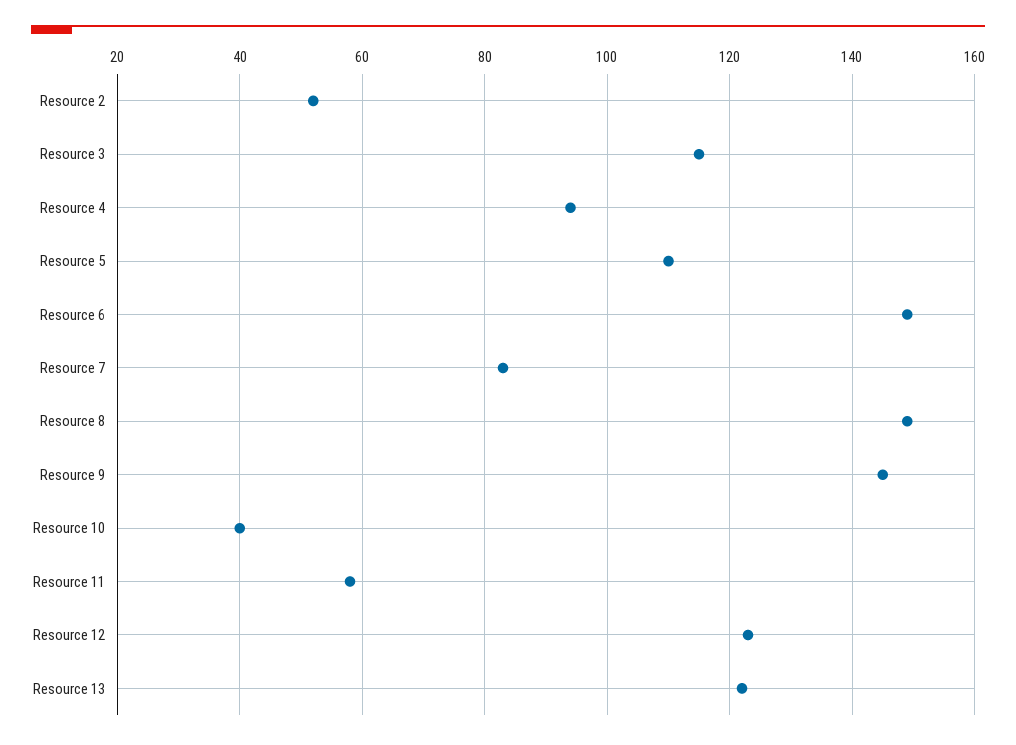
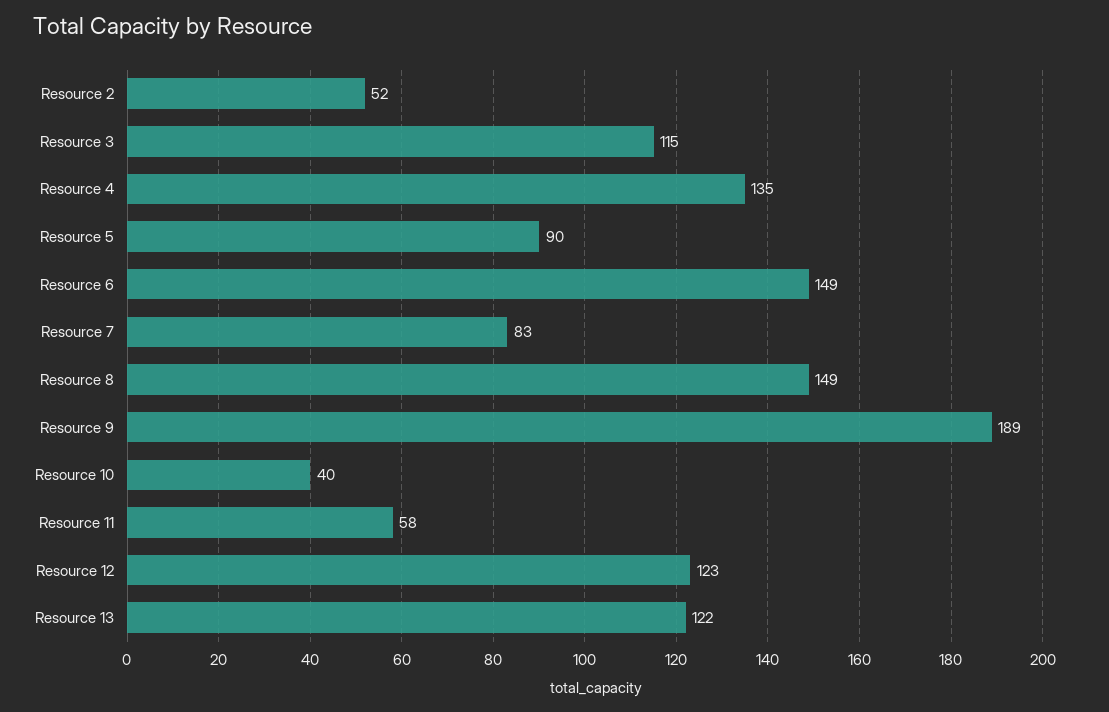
  {
    "Resource 2": 52,
    "Resource 3": 115,
-   "Resource 4": 95,
+   "Resource 4": 135,
-   "Resource 5": 110,
+   "Resource 5": 90,
    "Resource 6": 149,
    "Resource 7": 83,
    "Resource 8": 149,
-   "Resource 9": 145,
+   "Resource 9": 189,
    "Resource 10": 40,
    "Resource 11": 58,
    "Resource 12": 123,
    "Resource 13": 122
  }

